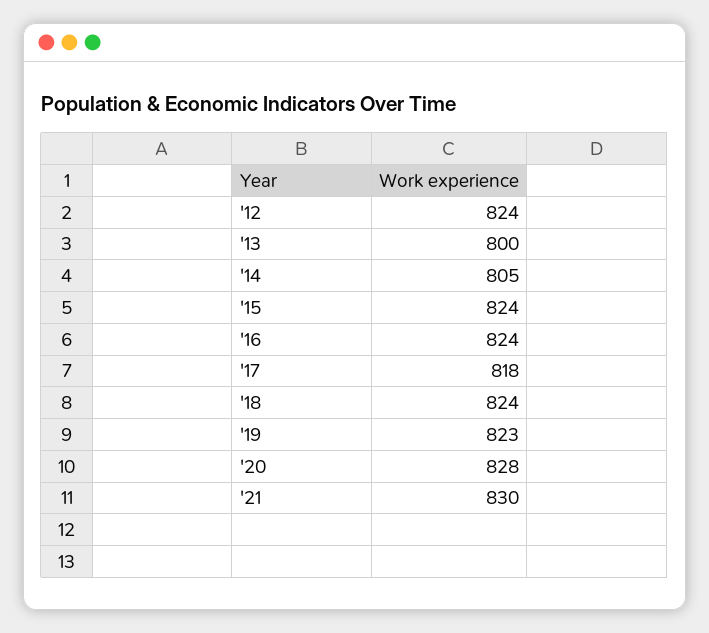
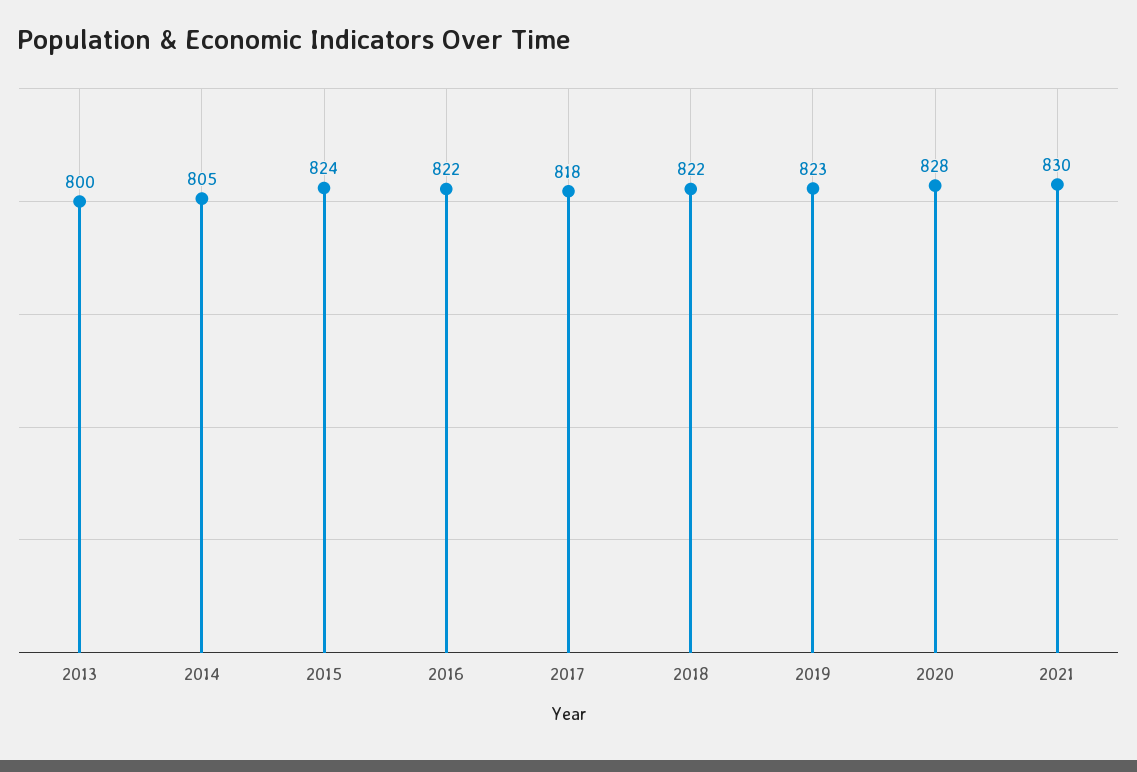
  {
-   "'12": 824,
    "'13": 800,
    "'14": 805,
    "'15": 824,
-   "'16": 824,
+   "'16": 822,
    "'17": 818,
-   "'18": 824,
+   "'18": 822,
    "'19": 823,
    "'20": 828,
    "'21": 830
  }

